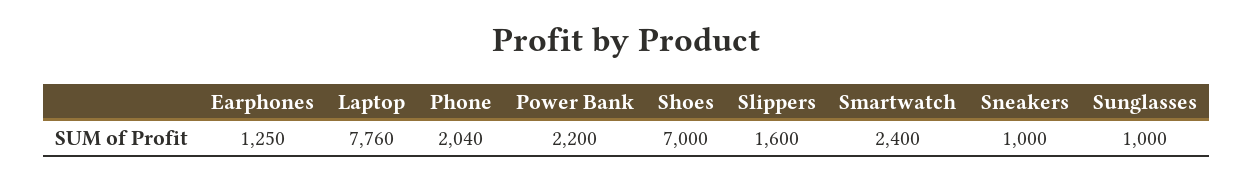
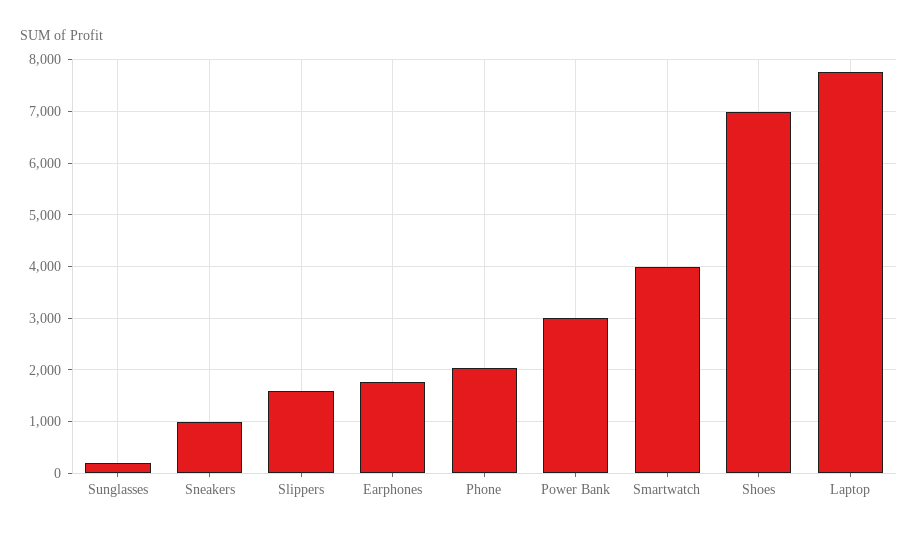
  {
-   "Earphones": 1250,
+   "Earphones": 1800,
    "Laptop": 7760,
    "Phone": 2040,
-   "Power Bank": 2200,
+   "Power Bank": 3000,
    "Shoes": 7000,
    "Slippers": 1600,
-   "Smartwatch": 2400,
+   "Smartwatch": 4000,
    "Sneakers": 1000,
-   "Sunglasses": 1000
+   "Sunglasses": 200
  }

